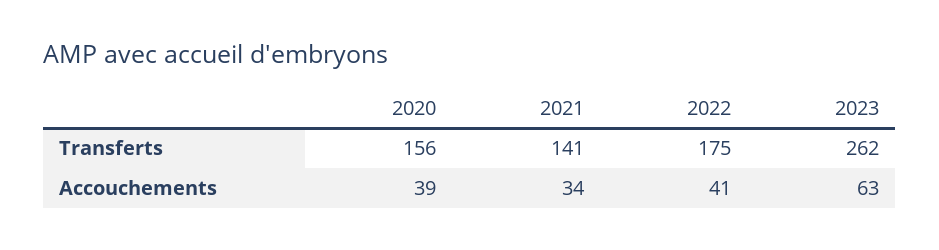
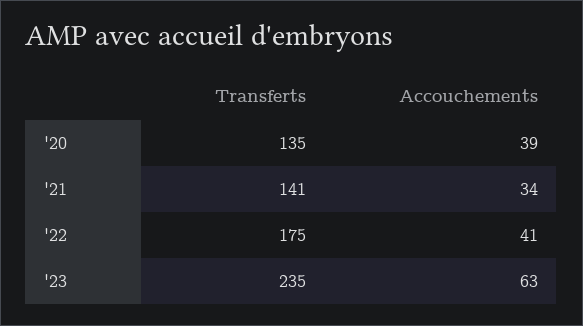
  {
    "2020": {
-     "Transferts": 156,
+     "Transferts": 135,
      "Accouchements": 39
    },
    "2021": {
      "Transferts": 141,
      "Accouchements": 34
    },
    "2022": {
      "Transferts": 175,
      "Accouchements": 41
    },
    "2023": {
-     "Transferts": 262,
+     "Transferts": 235,
      "Accouchements": 63
    }
  }

